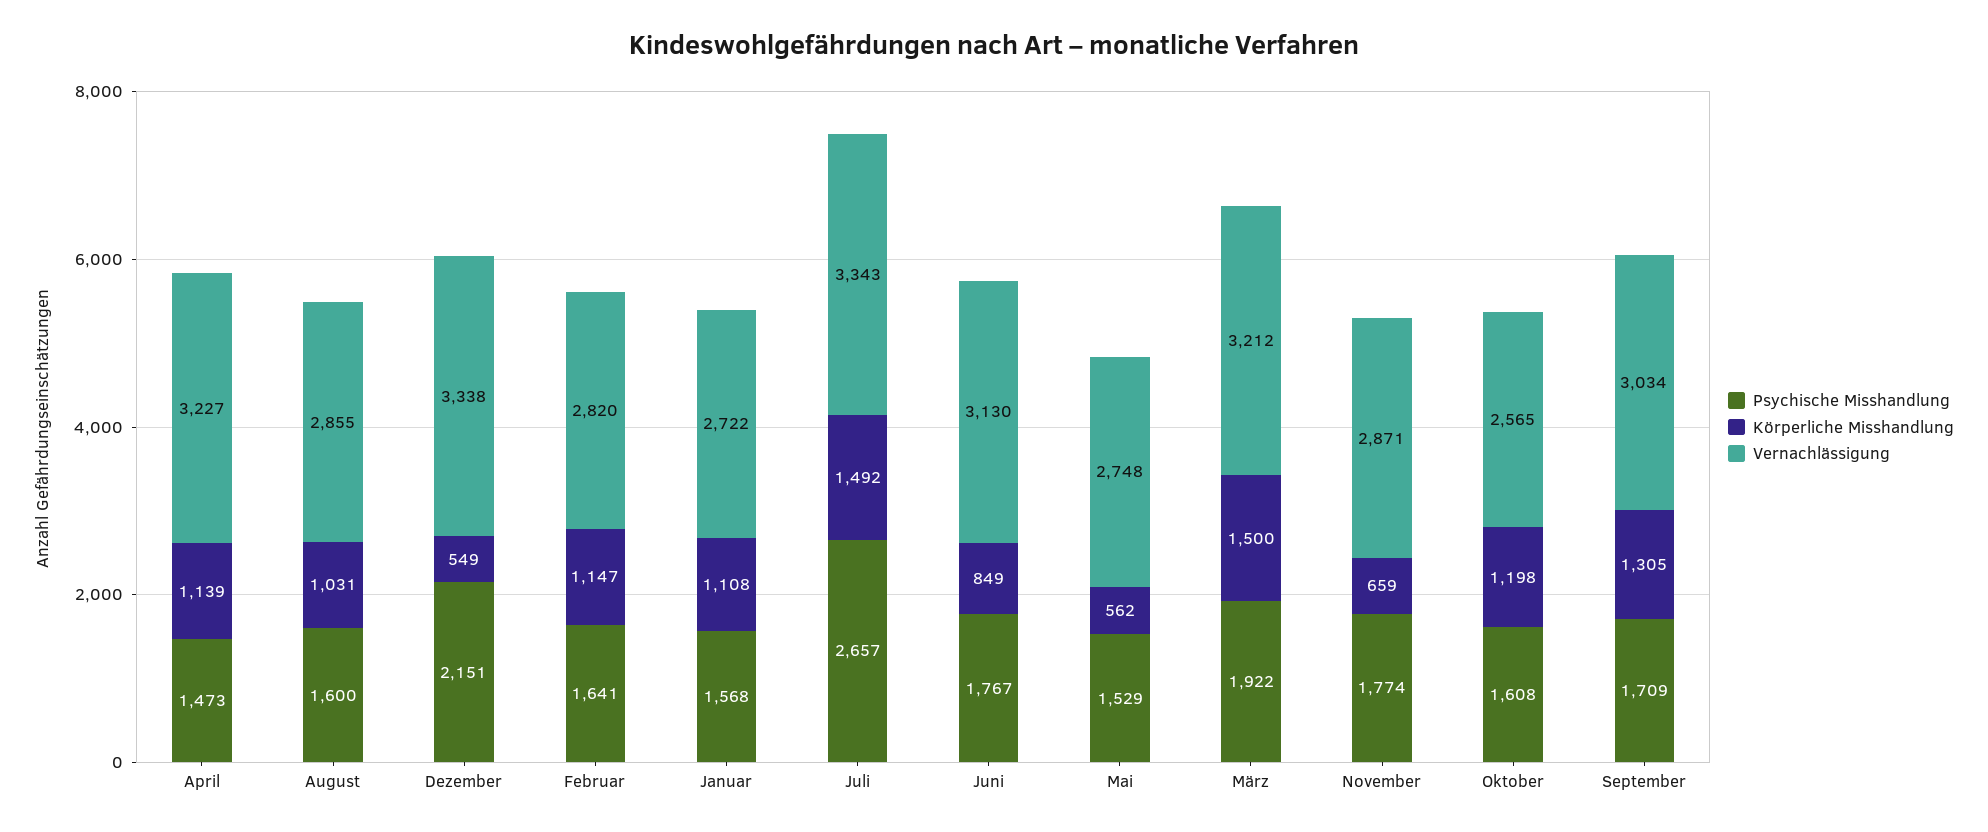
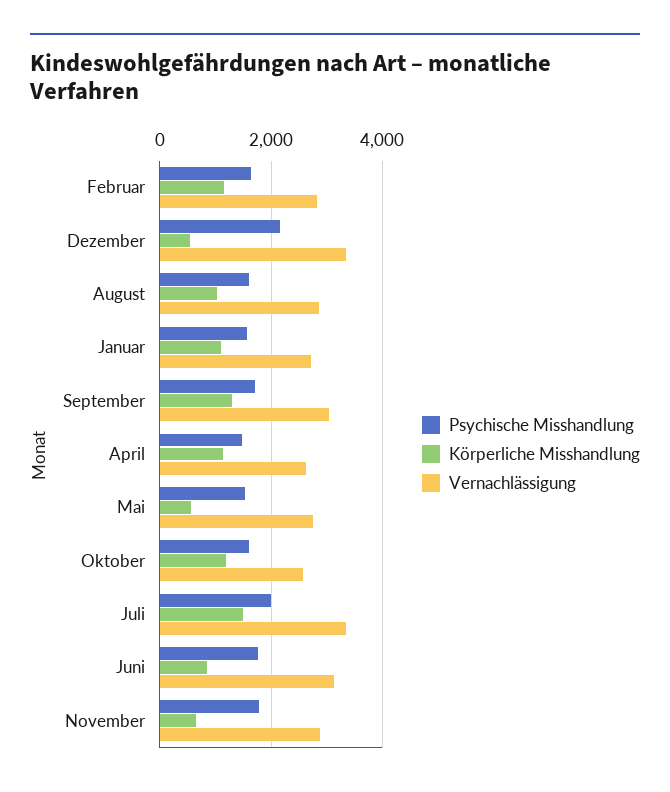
  {
    "Psychische Misshandlung": {
      "April": 1473,
      "August": 1600,
      "Dezember": 2151,
      "Februar": 1641,
      "Januar": 1568,
-     "Juli": 2657,
+     "Juli": 2000,
      "Juni": 1767,
      "Mai": 1529,
-     "März": 1922,
      "November": 1774,
      "Oktober": 1608,
      "September": 1709
    },
    "Körperliche Misshandlung": {
      "April": 1139,
      "August": 1031,
      "Dezember": 549,
      "Februar": 1147,
      "Januar": 1108,
      "Juli": 1492,
      "Juni": 849,
      "Mai": 562,
-     "März": 1500,
      "November": 659,
      "Oktober": 1198,
      "September": 1305
    },
    "Vernachlässigung": {
-     "April": 3227,
+     "April": 2600,
      "August": 2855,
      "Dezember": 3338,
      "Februar": 2820,
      "Januar": 2722,
      "Juli": 3343,
      "Juni": 3130,
      "Mai": 2748,
-     "März": 3212,
      "November": 2871,
      "Oktober": 2565,
      "September": 3034
    }
  }

